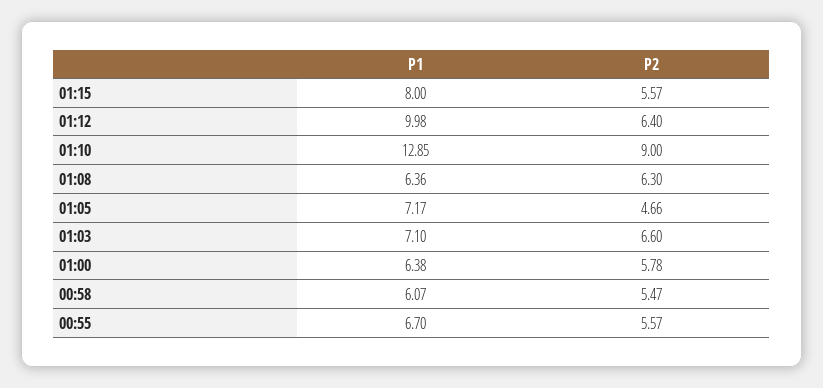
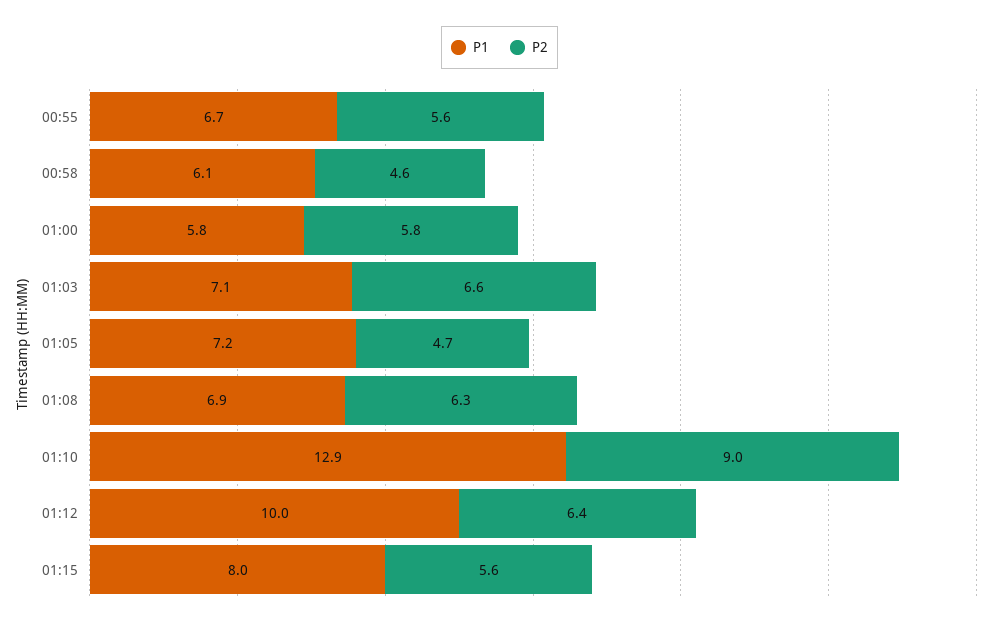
  {
    "P1": {
      "01:15": 8,
      "01:12": 9.98,
      "01:10": 12.85,
-     "01:08": 6.36,
+     "01:08": 6.9,
      "01:05": 7.17,
      "01:03": 7.1,
-     "01:00": 6.38,
+     "01:00": 5.8,
      "00:58": 6.07,
      "00:55": 6.7
    },
    "P2": {
      "01:15": 5.57,
      "01:12": 6.4,
      "01:10": 9,
      "01:08": 6.3,
      "01:05": 4.66,
      "01:03": 6.6,
      "01:00": 5.78,
-     "00:58": 5.47,
+     "00:58": 4.6,
      "00:55": 5.57
    }
  }

